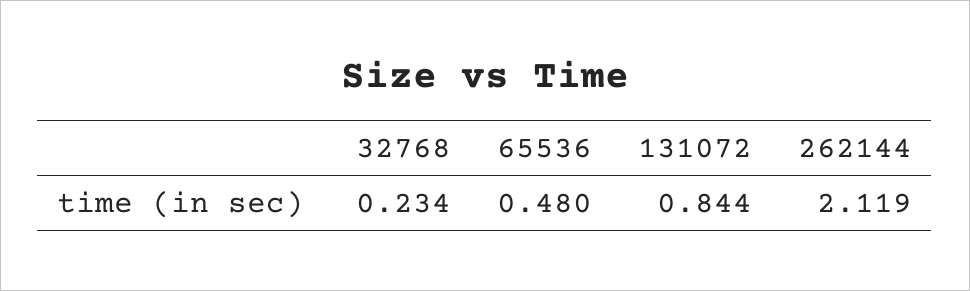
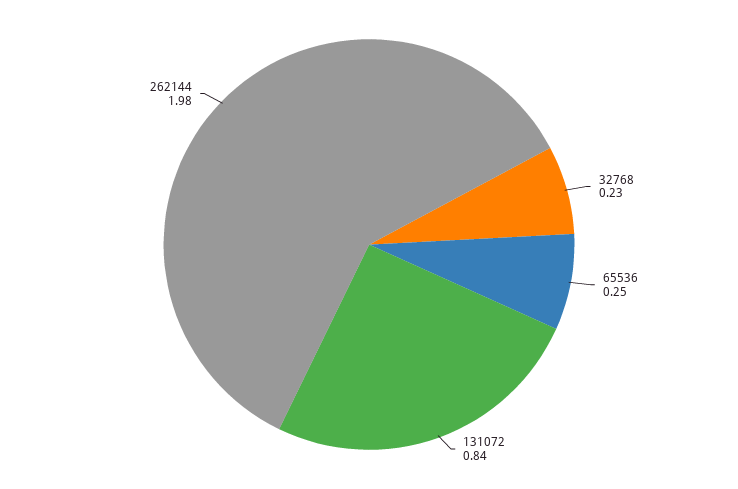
  {
    "32768": 0.234,
-   "65536": 0.48,
+   "65536": 0.25,
    "131072": 0.844,
-   "262144": 2.119
+   "262144": 1.98
  }

